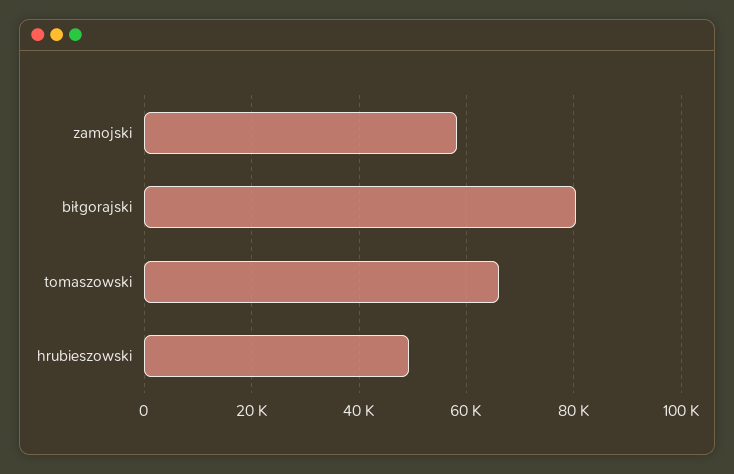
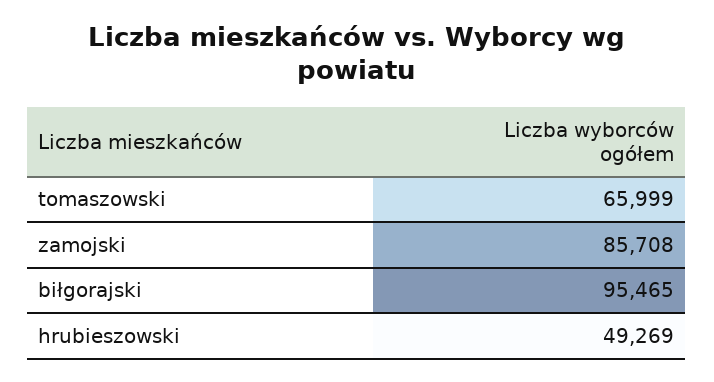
  {
-   "zamojski": 58000,
+   "zamojski": 85708,
-   "biłgorajski": 80000,
+   "biłgorajski": 95465,
    "tomaszowski": 65999,
    "hrubieszowski": 49269
  }

